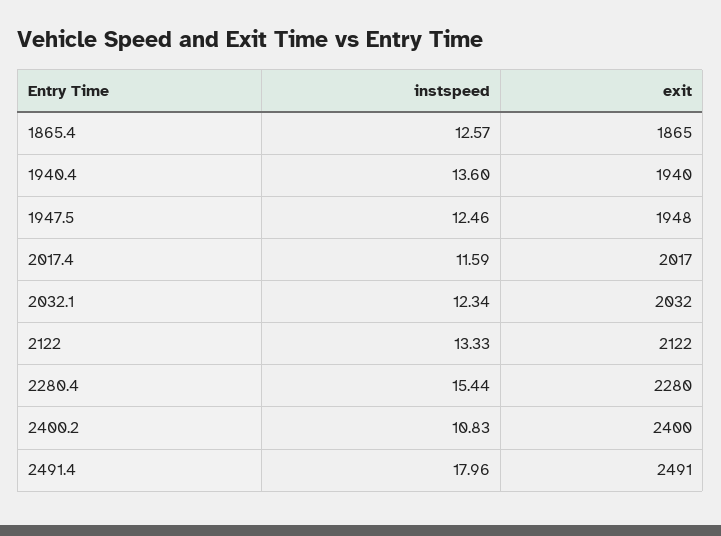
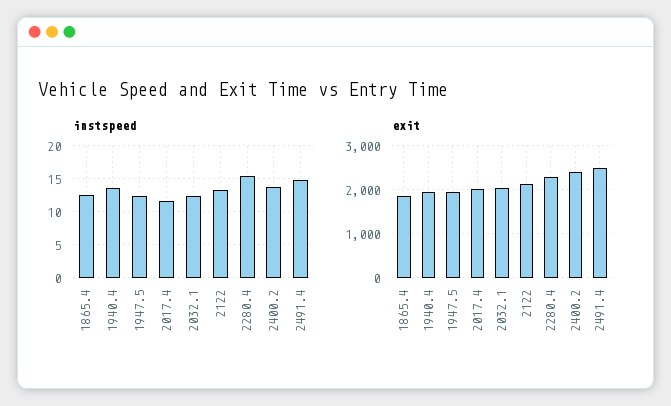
  {
    "instspeed": {
      "1865.4": 12.57,
      "1940.4": 13.6,
      "1947.5": 12.46,
      "2017.4": 11.59,
      "2032.1": 12.34,
      "2122": 13.33,
      "2280.4": 15.44,
-     "2400.2": 10.83,
+     "2400.2": 14,
-     "2491.4": 17.96
+     "2491.4": 15
    },
    "exit": {
      "1865.4": 1865,
      "1940.4": 1940,
      "1947.5": 1948,
      "2017.4": 2017,
      "2032.1": 2032,
      "2122": 2122,
      "2280.4": 2280,
      "2400.2": 2400,
      "2491.4": 2491
    }
  }

